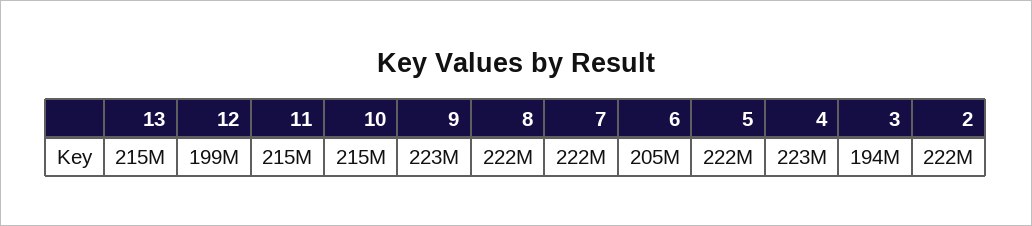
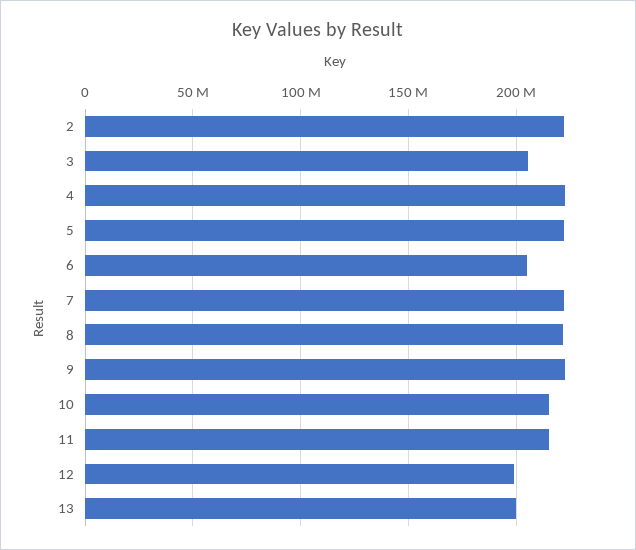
  {
-   "13": 215000000,
+   "13": 200000000,
    "12": 199000000,
    "11": 215000000,
    "10": 215000000,
    "9": 223000000,
    "8": 222000000,
    "7": 222000000,
    "6": 205000000,
    "5": 222000000,
    "4": 223000000,
-   "3": 194000000,
+   "3": 205000000,
    "2": 222000000
  }

